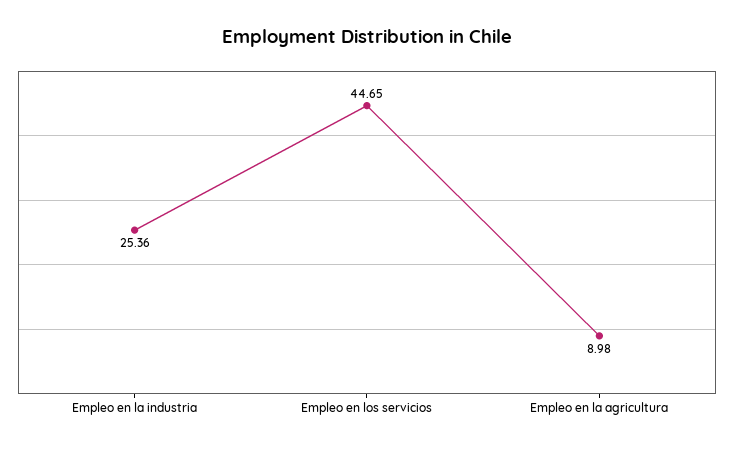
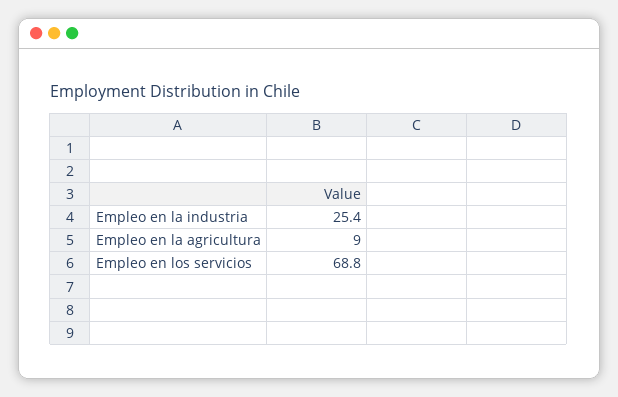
  {
    "Empleo en la industria": 25.36,
-   "Empleo en los servicios": 44.65,
+   "Empleo en los servicios": 68.8,
    "Empleo en la agricultura": 8.98
  }

